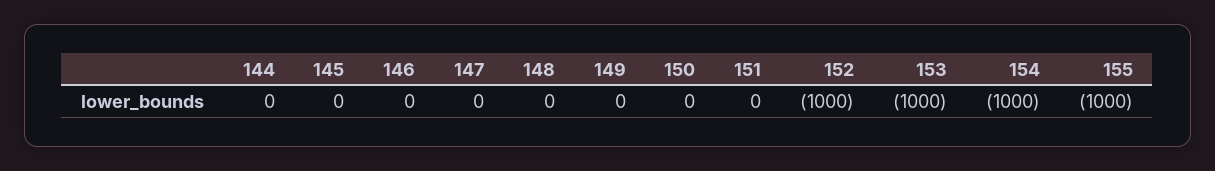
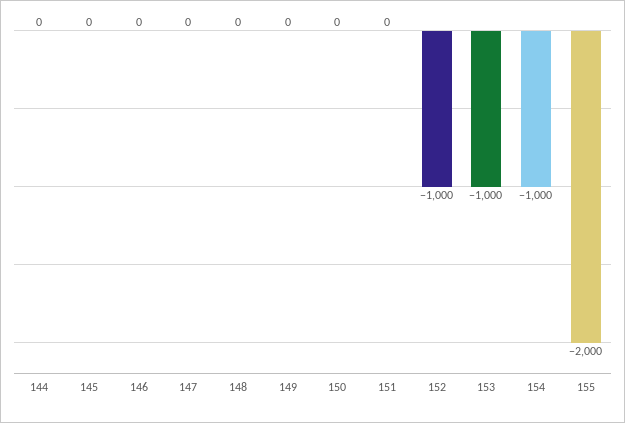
  {
    "144": 0,
    "145": 0,
    "146": 0,
    "147": 0,
    "148": 0,
    "149": 0,
    "150": 0,
    "151": 0,
    "152": -1000,
    "153": -1000,
    "154": -1000,
-   "155": -1000
+   "155": -2000
  }

